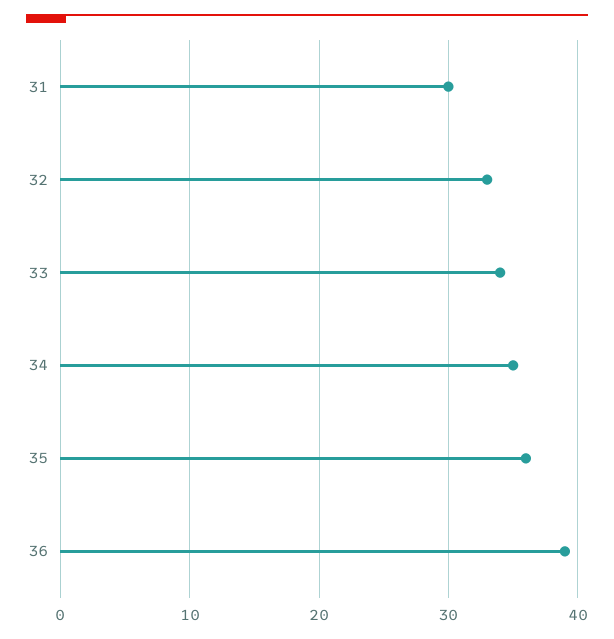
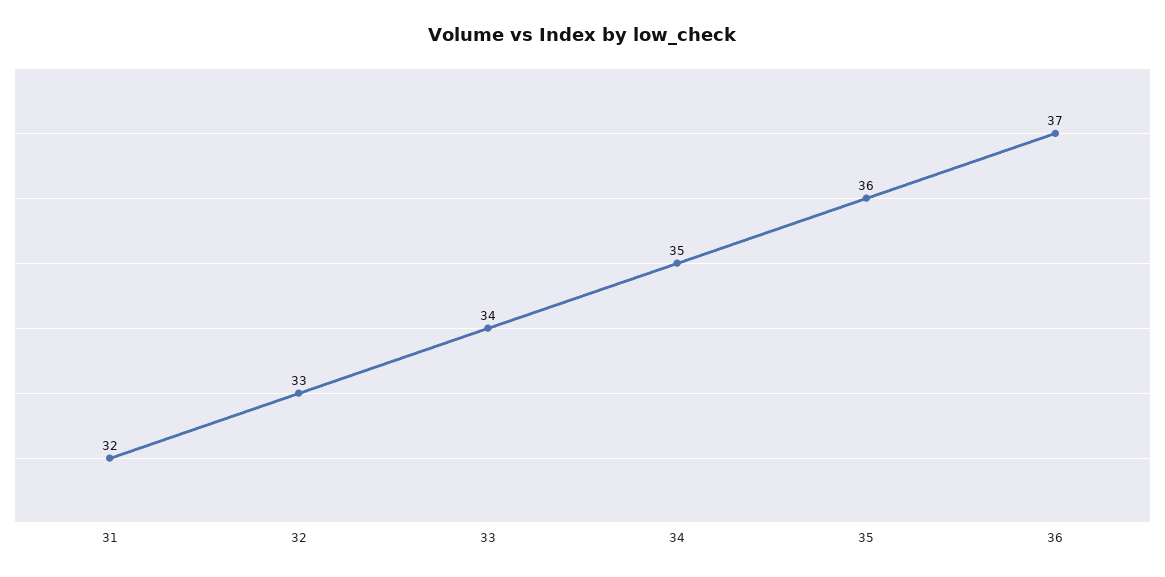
  {
-   "31": 30,
+   "31": 32,
    "32": 33,
    "33": 34,
    "34": 35,
    "35": 36,
-   "36": 39
+   "36": 37
  }

